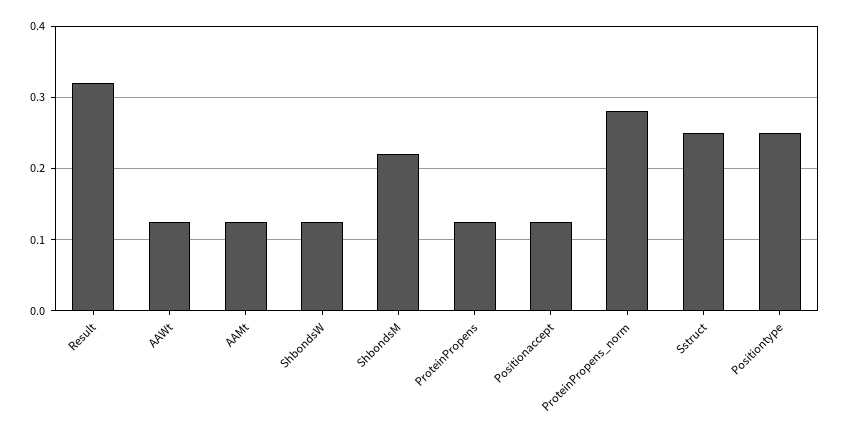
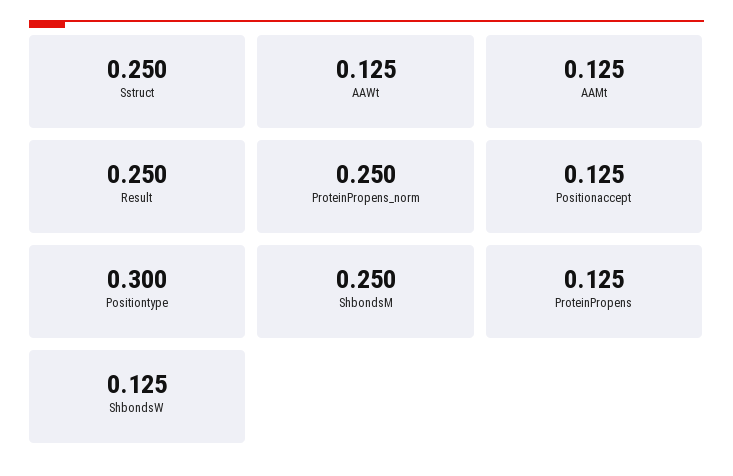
  {
-   "Result": 0.32,
+   "Result": 0.25,
    "AAWt": 0.125,
    "AAMt": 0.125,
    "ShbondsW": 0.125,
-   "ShbondsM": 0.22,
+   "ShbondsM": 0.25,
    "ProteinPropens": 0.125,
    "Positionaccept": 0.125,
-   "ProteinPropens_norm": 0.28,
+   "ProteinPropens_norm": 0.25,
    "Sstruct": 0.25,
-   "Positiontype": 0.25
+   "Positiontype": 0.3
  }

